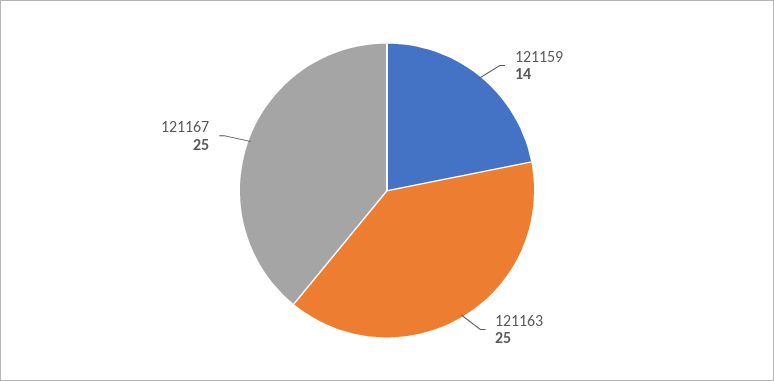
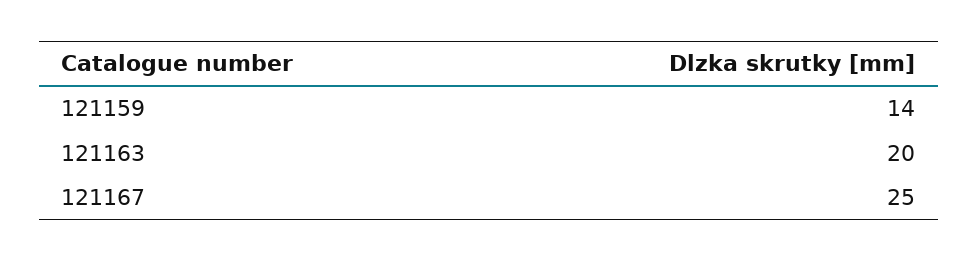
  {
    "121159": 14,
-   "121163": 25,
+   "121163": 20,
    "121167": 25
  }

